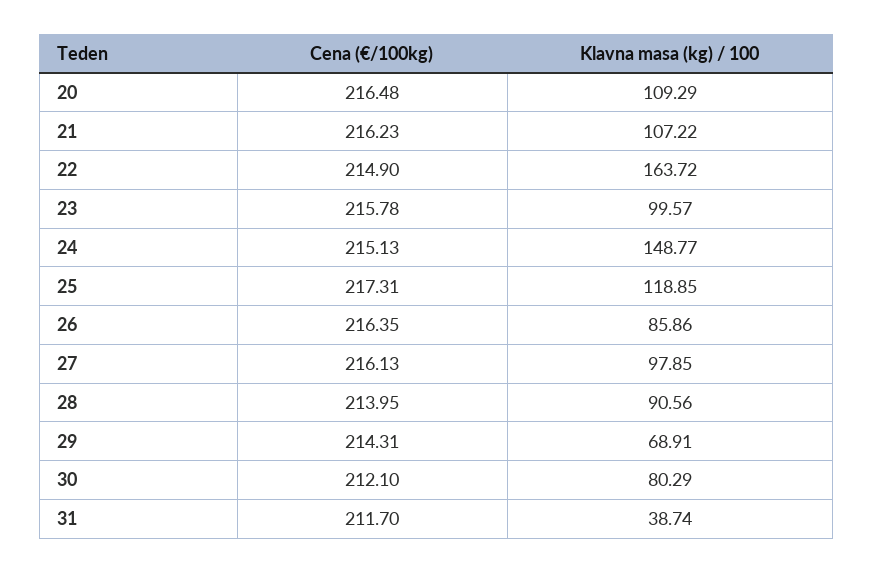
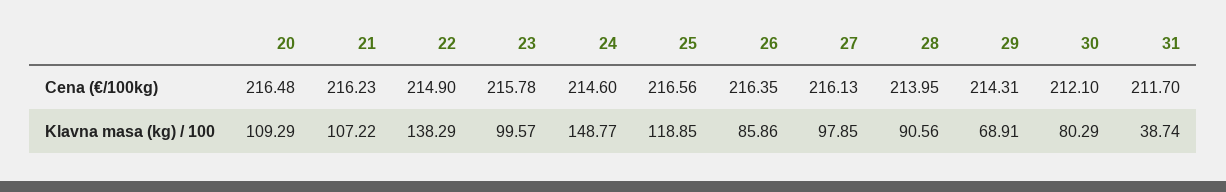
  {
    "Cena (€/100kg)": {
      "20": 216.48,
      "21": 216.23,
      "22": 214.9,
      "23": 215.78,
-     "24": 215.13,
+     "24": 214.6,
-     "25": 217.31,
+     "25": 216.56,
      "26": 216.35,
      "27": 216.13,
      "28": 213.95,
      "29": 214.31,
      "30": 212.1,
      "31": 211.7
    },
    "Klavna masa (kg) / 100": {
      "20": 109.29,
      "21": 107.22,
-     "22": 163.72,
+     "22": 138.29,
      "23": 99.57,
      "24": 148.77,
      "25": 118.85,
      "26": 85.86,
      "27": 97.85,
      "28": 90.56,
      "29": 68.91,
      "30": 80.29,
      "31": 38.74
    }
  }

